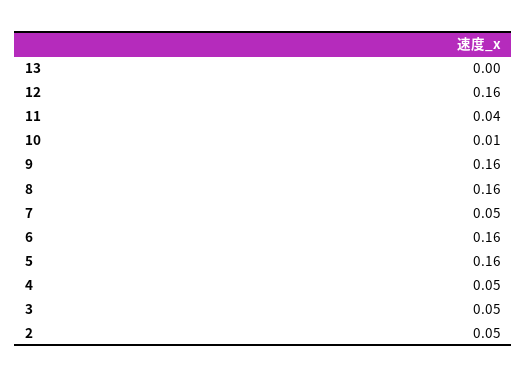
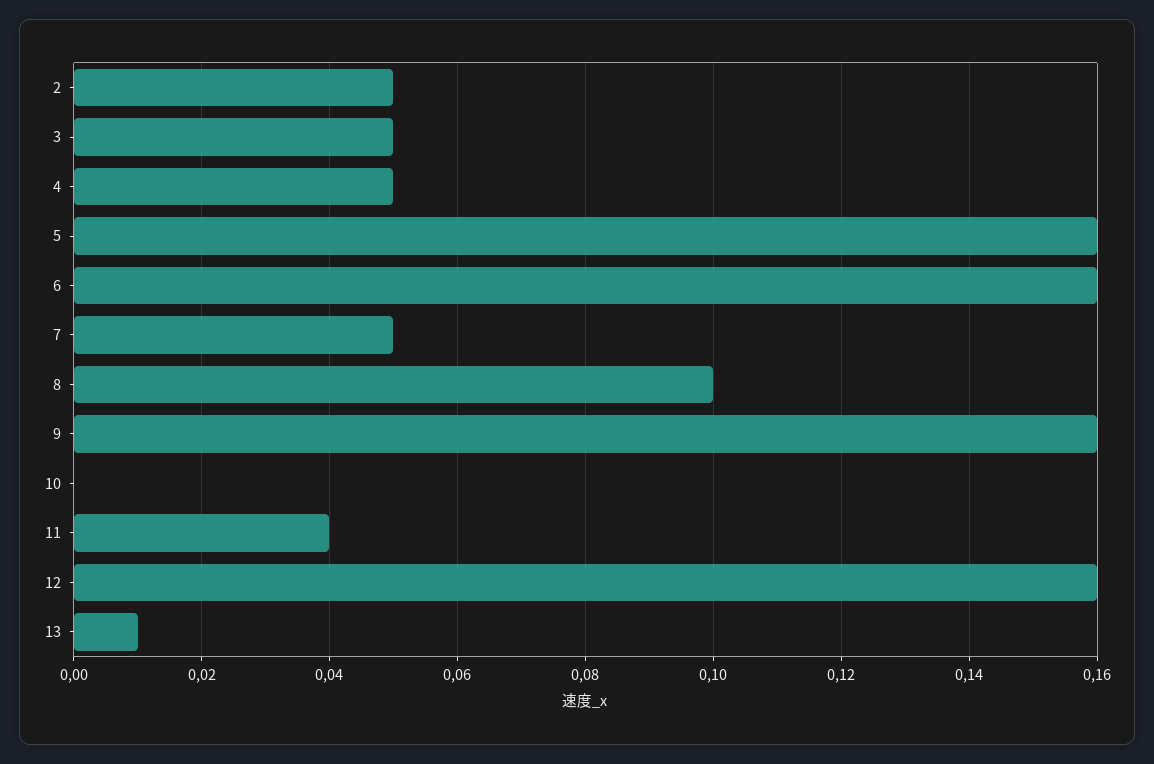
  {
-   "13": 0,
+   "13": 0.01,
    "12": 0.16,
    "11": 0.04,
-   "10": 0.01,
+   "10": 0,
    "9": 0.16,
-   "8": 0.16,
+   "8": 0.1,
    "7": 0.05,
    "6": 0.16,
    "5": 0.16,
    "4": 0.05,
    "3": 0.05,
    "2": 0.05
  }

